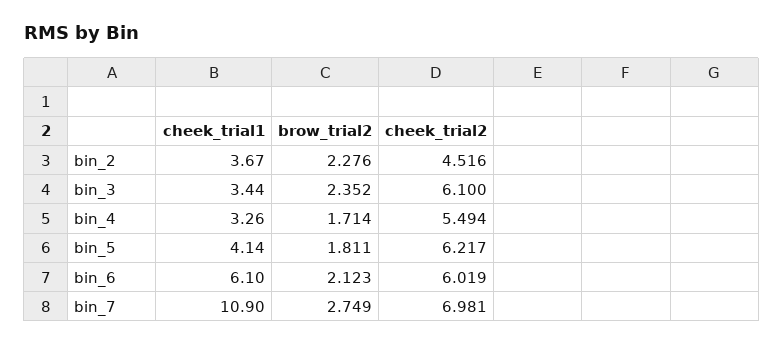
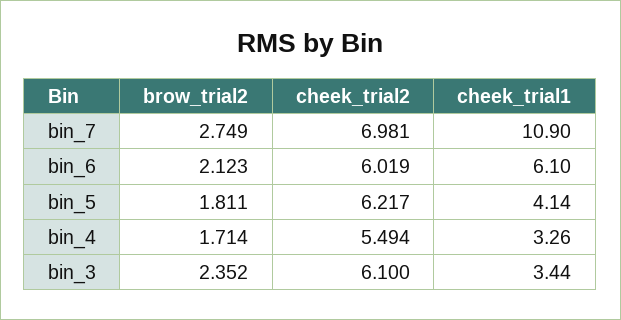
  {
    "cheek_trial1": {
-     "bin_2": 3.67,
      "bin_3": 3.44,
      "bin_4": 3.26,
      "bin_5": 4.14,
      "bin_6": 6.1,
      "bin_7": 10.9
    },
    "brow_trial2": {
-     "bin_2": 2.276,
      "bin_3": 2.352,
      "bin_4": 1.714,
      "bin_5": 1.811,
      "bin_6": 2.123,
      "bin_7": 2.749
    },
    "cheek_trial2": {
-     "bin_2": 4.516,
      "bin_3": 6.1,
      "bin_4": 5.494,
      "bin_5": 6.217,
      "bin_6": 6.019,
      "bin_7": 6.981
    }
  }

